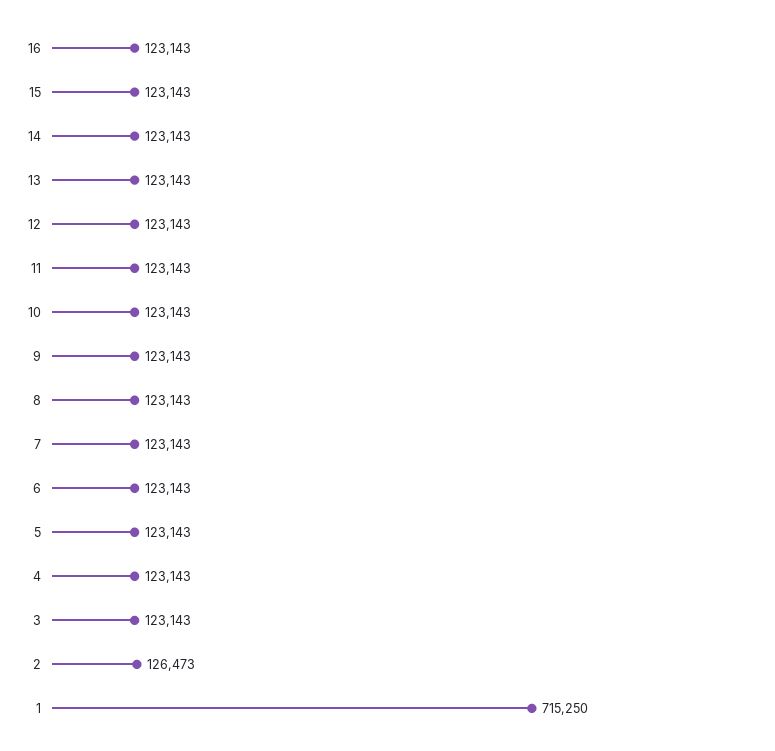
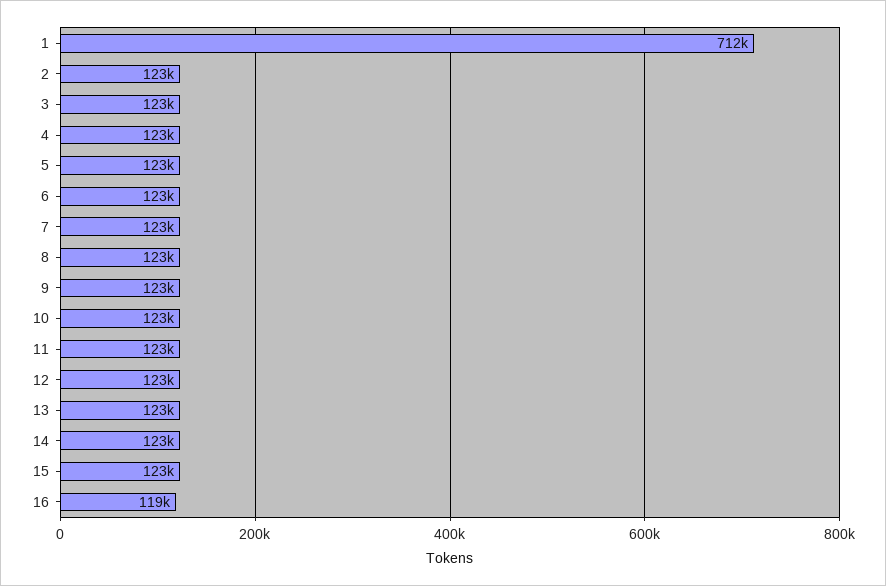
  {
-   "16": 123143,
+   "16": 119000,
    "15": 123143,
    "14": 123143,
    "13": 123143,
    "12": 123143,
    "11": 123143,
    "10": 123143,
    "9": 123143,
    "8": 123143,
    "7": 123143,
    "6": 123143,
    "5": 123143,
    "4": 123143,
    "3": 123143,
-   "2": 126473,
+   "2": 123000,
-   "1": 715250
+   "1": 712000
  }

